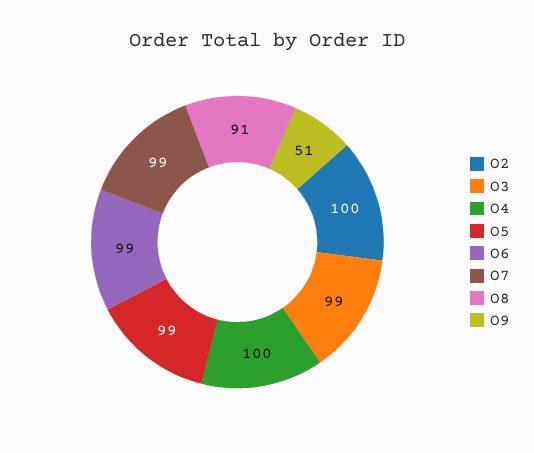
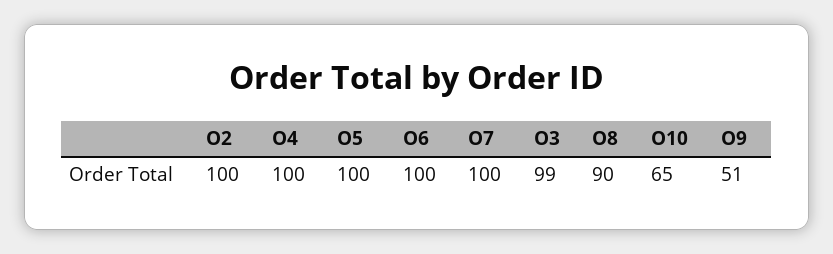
  {
    "O2": 100,
    "O3": 99,
    "O4": 100,
-   "O5": 99,
+   "O5": 100,
-   "O6": 99,
+   "O6": 100,
-   "O7": 99,
+   "O7": 100,
-   "O8": 91,
+   "O8": 90,
-   "O9": 51
+   "O9": 51,
+   "O10": 65
  }

